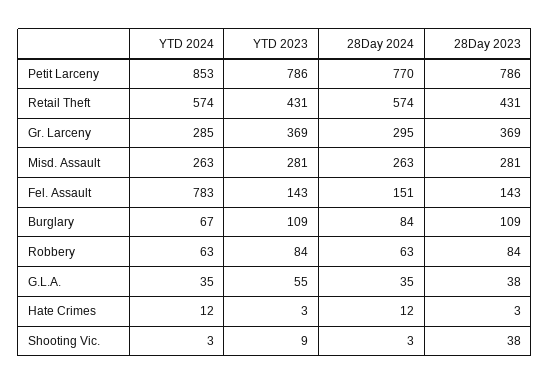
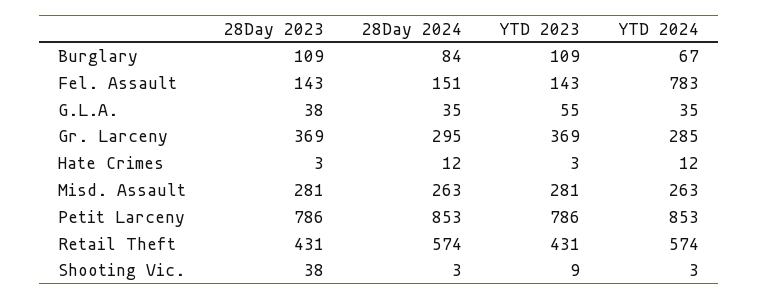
  {
    "YTD 2024": {
      "Petit Larceny": 853,
      "Retail Theft": 574,
      "Gr. Larceny": 285,
      "Misd. Assault": 263,
      "Fel. Assault": 783,
      "Burglary": 67,
-     "Robbery": 63,
      "G.L.A.": 35,
      "Hate Crimes": 12,
      "Shooting Vic.": 3
    },
    "YTD 2023": {
      "Petit Larceny": 786,
      "Retail Theft": 431,
      "Gr. Larceny": 369,
      "Misd. Assault": 281,
      "Fel. Assault": 143,
      "Burglary": 109,
-     "Robbery": 84,
      "G.L.A.": 55,
      "Hate Crimes": 3,
      "Shooting Vic.": 9
    },
    "28Day 2024": {
-     "Petit Larceny": 770,
+     "Petit Larceny": 853,
      "Retail Theft": 574,
      "Gr. Larceny": 295,
      "Misd. Assault": 263,
      "Fel. Assault": 151,
      "Burglary": 84,
-     "Robbery": 63,
      "G.L.A.": 35,
      "Hate Crimes": 12,
      "Shooting Vic.": 3
    },
    "28Day 2023": {
      "Petit Larceny": 786,
      "Retail Theft": 431,
      "Gr. Larceny": 369,
      "Misd. Assault": 281,
      "Fel. Assault": 143,
      "Burglary": 109,
-     "Robbery": 84,
      "G.L.A.": 38,
      "Hate Crimes": 3,
      "Shooting Vic.": 38
    }
  }

